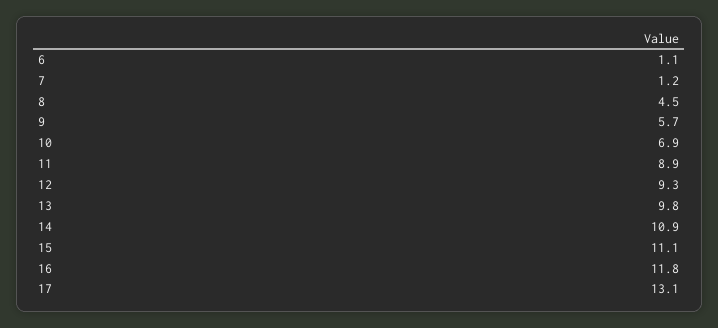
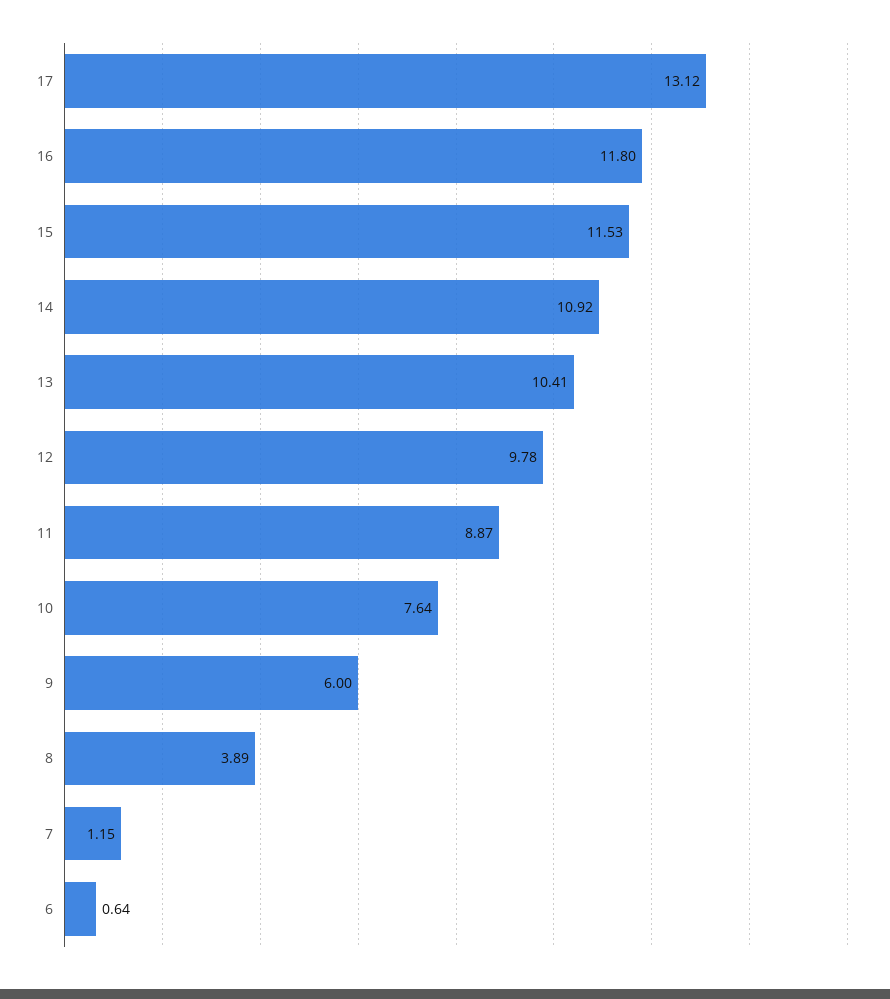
  {
-   "6": 1.1,
+   "6": 0.64,
    "7": 1.15,
-   "8": 4.5,
+   "8": 3.89,
-   "9": 5.7,
+   "9": 6,
-   "10": 6.9,
+   "10": 7.64,
    "11": 8.87,
-   "12": 9.3,
+   "12": 9.78,
-   "13": 9.8,
+   "13": 10.41,
    "14": 10.92,
-   "15": 11.1,
+   "15": 11.53,
    "16": 11.8,
    "17": 13.12
  }

